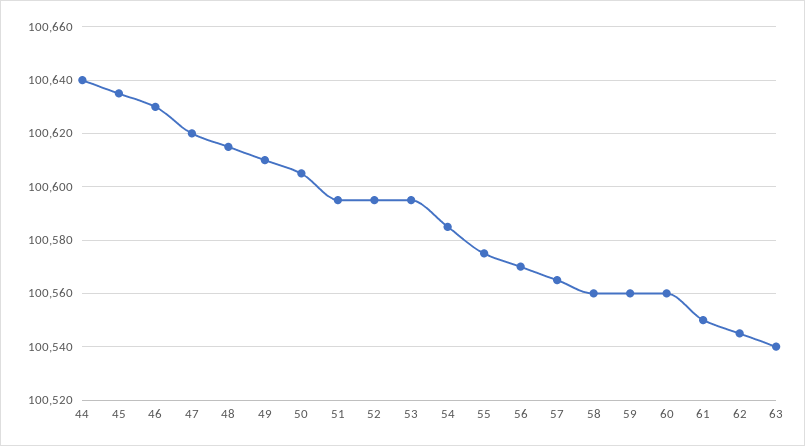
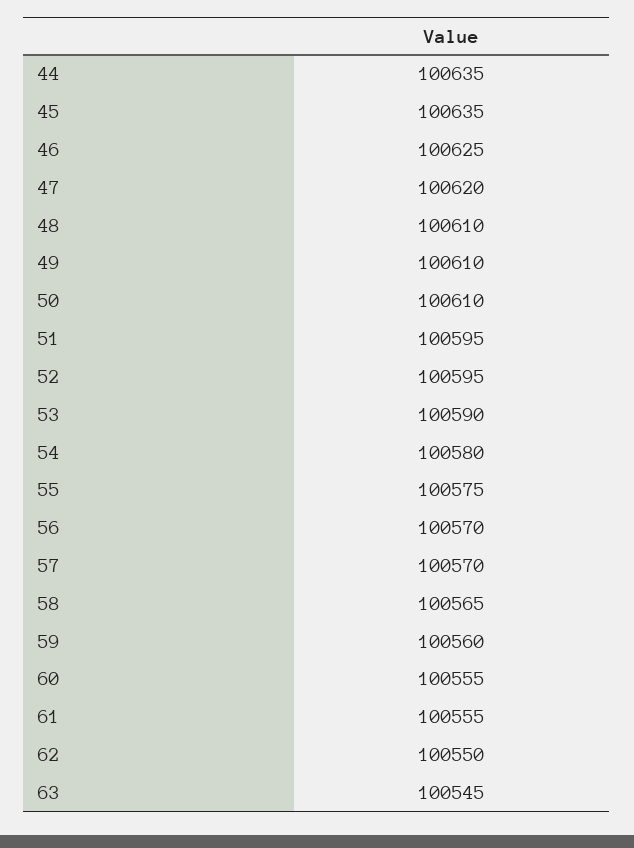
  {
-   "44": 100640,
+   "44": 100635,
    "45": 100635,
-   "46": 100630,
+   "46": 100625,
    "47": 100620,
-   "48": 100615,
+   "48": 100610,
    "49": 100610,
-   "50": 100605,
+   "50": 100610,
    "51": 100595,
    "52": 100595,
-   "53": 100595,
+   "53": 100590,
-   "54": 100585,
+   "54": 100580,
    "55": 100575,
    "56": 100570,
-   "57": 100565,
+   "57": 100570,
-   "58": 100560,
+   "58": 100565,
    "59": 100560,
-   "60": 100560,
+   "60": 100555,
-   "61": 100550,
+   "61": 100555,
-   "62": 100545,
+   "62": 100550,
-   "63": 100540
+   "63": 100545
  }

